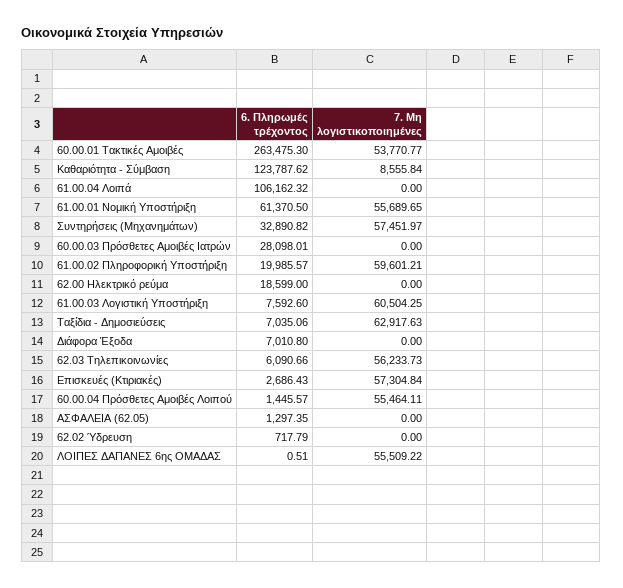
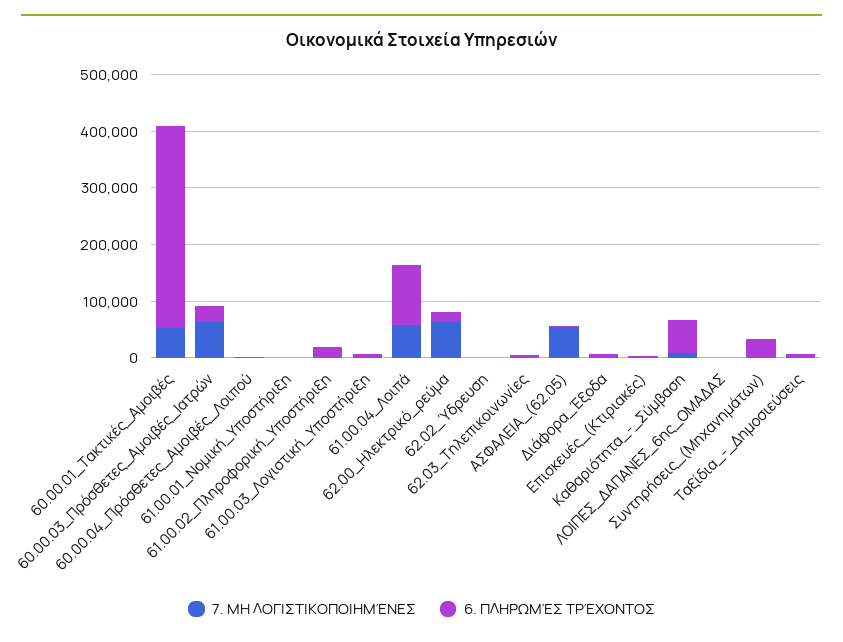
  {
    "6. Πληρωμές τρέχοντος": {
-     "60.00.01 Τακτικές Αμοιβές": 263475.3,
+     "60.00.01 Τακτικές Αμοιβές": 360000,
-     "Καθαριότητα - Σύμβαση": 123787.62,
+     "Καθαριότητα - Σύμβαση": 60000,
      "61.00.04 Λοιπά": 106162.32,
-     "61.00.01 Νομική Υποστήριξη": 61370.5,
+     "61.00.01 Νομική Υποστήριξη": 0,
      "Συντηρήσεις (Μηχανημάτων)": 32890.82,
      "60.00.03 Πρόσθετες Αμοιβές Ιατρών": 28098.01,
      "61.00.02 Πληροφορική Υποστήριξη": 19985.57,
      "62.00 Ηλεκτρικό ρεύμα": 18599,
      "61.00.03 Λογιστική Υποστήριξη": 7592.6,
      "Ταξίδια - Δημοσιεύσεις": 7035.06,
      "Διάφορα Έξοδα": 7010.8,
      "62.03 Τηλεπικοινωνίες": 6090.66,
      "Επισκευές (Κτιριακές)": 2686.43,
      "60.00.04 Πρόσθετες Αμοιβές Λοιπού": 1445.57,
      "ΑΣΦΑΛΕΙΑ (62.05)": 1297.35,
      "62.02 Ύδρευση": 717.79,
      "ΛΟΙΠΕΣ ΔΑΠΑΝΕΣ 6ης ΟΜΑΔΑΣ": 0.51
    },
    "7. Μη λογιστικοποιημένες": {
      "60.00.01 Τακτικές Αμοιβές": 53770.77,
      "Καθαριότητα - Σύμβαση": 8555.84,
-     "61.00.04 Λοιπά": 0,
+     "61.00.04 Λοιπά": 60000,
-     "61.00.01 Νομική Υποστήριξη": 55689.65,
+     "61.00.01 Νομική Υποστήριξη": 0,
-     "Συντηρήσεις (Μηχανημάτων)": 57451.97,
+     "Συντηρήσεις (Μηχανημάτων)": 0,
-     "60.00.03 Πρόσθετες Αμοιβές Ιατρών": 0,
+     "60.00.03 Πρόσθετες Αμοιβές Ιατρών": 60000,
-     "61.00.02 Πληροφορική Υποστήριξη": 59601.21,
+     "61.00.02 Πληροφορική Υποστήριξη": 0,
-     "62.00 Ηλεκτρικό ρεύμα": 0,
+     "62.00 Ηλεκτρικό ρεύμα": 60000,
-     "61.00.03 Λογιστική Υποστήριξη": 60504.25,
+     "61.00.03 Λογιστική Υποστήριξη": 0,
-     "Ταξίδια - Δημοσιεύσεις": 62917.63,
+     "Ταξίδια - Δημοσιεύσεις": 0,
      "Διάφορα Έξοδα": 0,
-     "62.03 Τηλεπικοινωνίες": 56233.73,
+     "62.03 Τηλεπικοινωνίες": 0,
-     "Επισκευές (Κτιριακές)": 57304.84,
+     "Επισκευές (Κτιριακές)": 0,
-     "60.00.04 Πρόσθετες Αμοιβές Λοιπού": 55464.11,
+     "60.00.04 Πρόσθετες Αμοιβές Λοιπού": 0,
-     "ΑΣΦΑΛΕΙΑ (62.05)": 0,
+     "ΑΣΦΑΛΕΙΑ (62.05)": 60000,
      "62.02 Ύδρευση": 0,
-     "ΛΟΙΠΕΣ ΔΑΠΑΝΕΣ 6ης ΟΜΑΔΑΣ": 55509.22
+     "ΛΟΙΠΕΣ ΔΑΠΑΝΕΣ 6ης ΟΜΑΔΑΣ": 0
    }
  }

